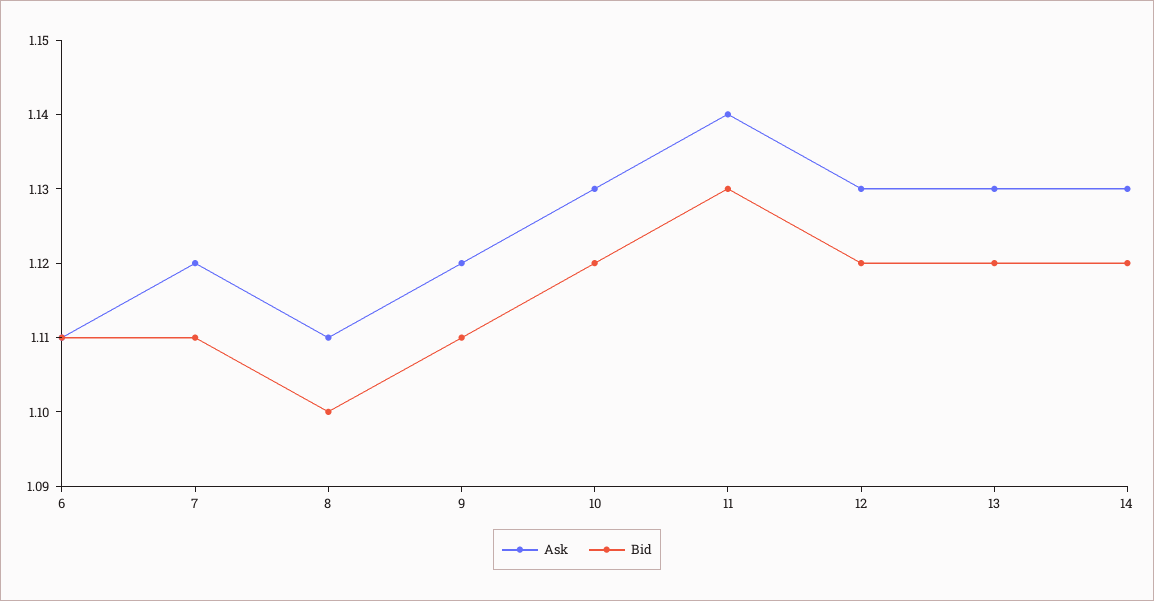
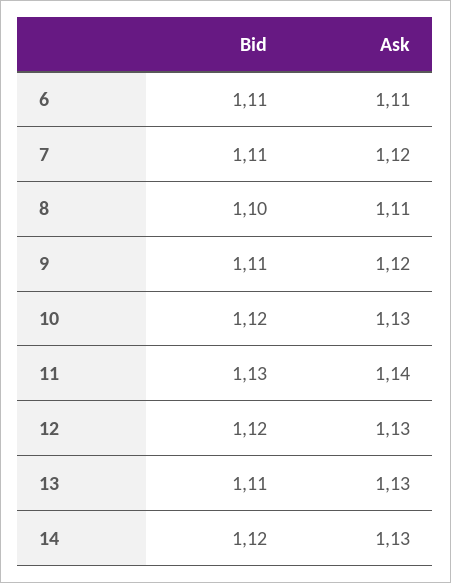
  {
    "Ask": {
      "6": 1.11,
      "7": 1.12,
      "8": 1.11,
      "9": 1.12,
      "10": 1.13,
      "11": 1.14,
      "12": 1.13,
      "13": 1.13,
      "14": 1.13
    },
    "Bid": {
      "6": 1.11,
      "7": 1.11,
      "8": 1.1,
      "9": 1.11,
      "10": 1.12,
      "11": 1.13,
      "12": 1.12,
-     "13": 1.12,
+     "13": 1.11,
      "14": 1.12
    }
  }

